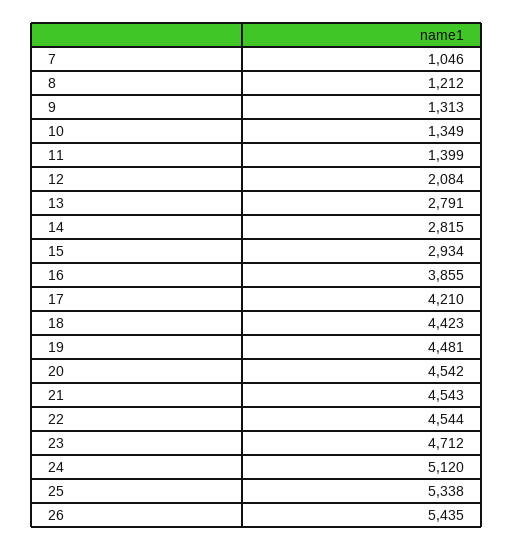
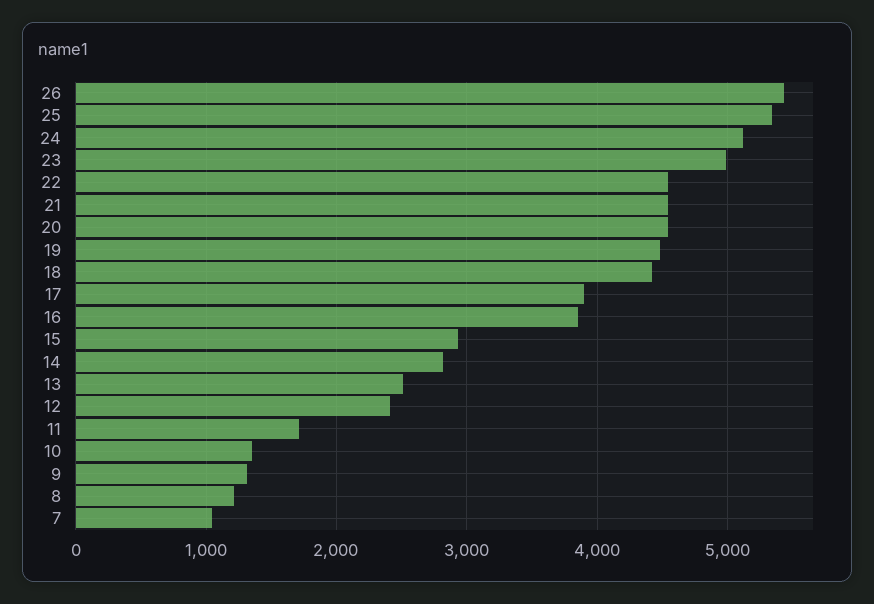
  {
    "7": 1046,
    "8": 1212,
    "9": 1313,
    "10": 1349,
-   "11": 1399,
+   "11": 1700,
-   "12": 2084,
+   "12": 2400,
-   "13": 2791,
+   "13": 2500,
    "14": 2815,
    "15": 2934,
    "16": 3855,
-   "17": 4210,
+   "17": 3900,
    "18": 4423,
    "19": 4481,
    "20": 4542,
    "21": 4543,
    "22": 4544,
-   "23": 4712,
+   "23": 5000,
    "24": 5120,
    "25": 5338,
    "26": 5435
  }

